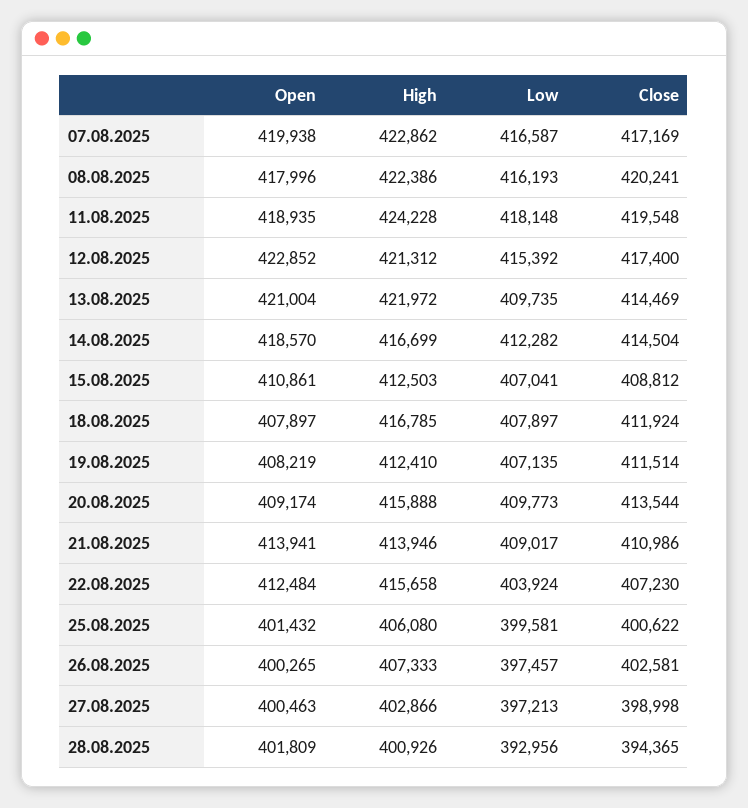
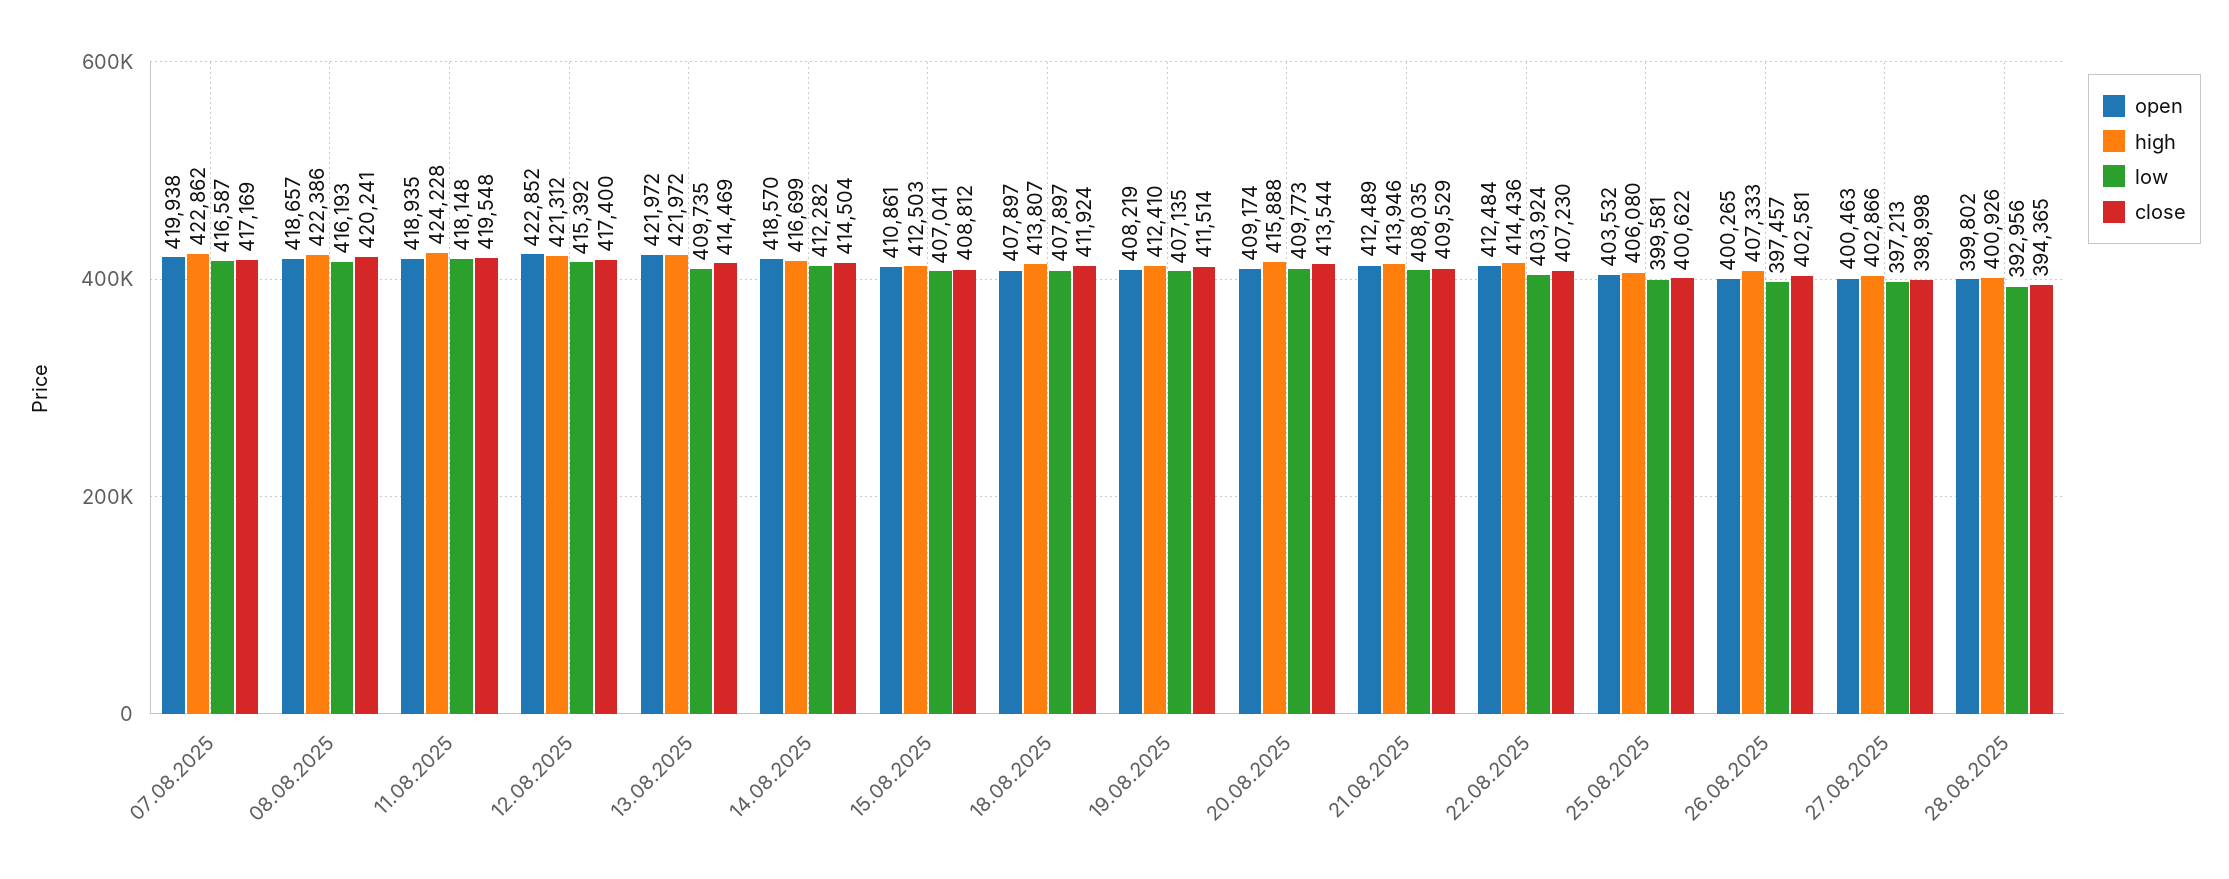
  {
    "Open": {
      "07.08.2025": 419938,
-     "08.08.2025": 417996,
+     "08.08.2025": 418657,
      "11.08.2025": 418935,
      "12.08.2025": 422852,
-     "13.08.2025": 421004,
+     "13.08.2025": 421972,
      "14.08.2025": 418570,
      "15.08.2025": 410861,
      "18.08.2025": 407897,
      "19.08.2025": 408219,
      "20.08.2025": 409174,
-     "21.08.2025": 413941,
+     "21.08.2025": 412489,
      "22.08.2025": 412484,
-     "25.08.2025": 401432,
+     "25.08.2025": 403532,
      "26.08.2025": 400265,
      "27.08.2025": 400463,
-     "28.08.2025": 401809
+     "28.08.2025": 399802
    },
    "High": {
      "07.08.2025": 422862,
      "08.08.2025": 422386,
      "11.08.2025": 424228,
      "12.08.2025": 421312,
      "13.08.2025": 421972,
      "14.08.2025": 416699,
      "15.08.2025": 412503,
-     "18.08.2025": 416785,
+     "18.08.2025": 413807,
      "19.08.2025": 412410,
      "20.08.2025": 415888,
      "21.08.2025": 413946,
-     "22.08.2025": 415658,
+     "22.08.2025": 414436,
      "25.08.2025": 406080,
      "26.08.2025": 407333,
      "27.08.2025": 402866,
      "28.08.2025": 400926
    },
    "Low": {
      "07.08.2025": 416587,
      "08.08.2025": 416193,
      "11.08.2025": 418148,
      "12.08.2025": 415392,
      "13.08.2025": 409735,
      "14.08.2025": 412282,
      "15.08.2025": 407041,
      "18.08.2025": 407897,
      "19.08.2025": 407135,
      "20.08.2025": 409773,
-     "21.08.2025": 409017,
+     "21.08.2025": 408035,
      "22.08.2025": 403924,
      "25.08.2025": 399581,
      "26.08.2025": 397457,
      "27.08.2025": 397213,
      "28.08.2025": 392956
    },
    "Close": {
      "07.08.2025": 417169,
      "08.08.2025": 420241,
      "11.08.2025": 419548,
      "12.08.2025": 417400,
      "13.08.2025": 414469,
      "14.08.2025": 414504,
      "15.08.2025": 408812,
      "18.08.2025": 411924,
      "19.08.2025": 411514,
      "20.08.2025": 413544,
-     "21.08.2025": 410986,
+     "21.08.2025": 409529,
      "22.08.2025": 407230,
      "25.08.2025": 400622,
      "26.08.2025": 402581,
      "27.08.2025": 398998,
      "28.08.2025": 394365
    }
  }

